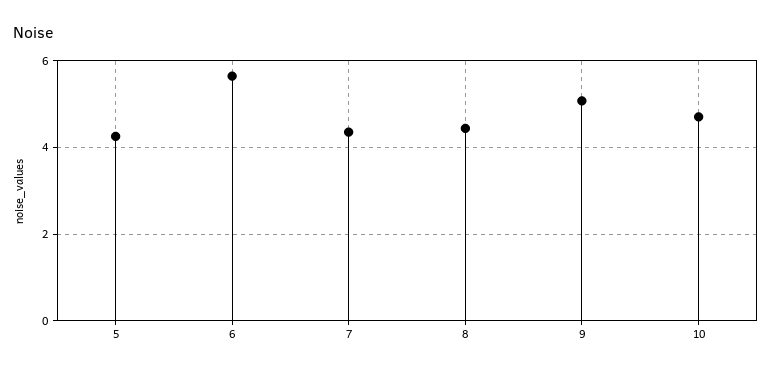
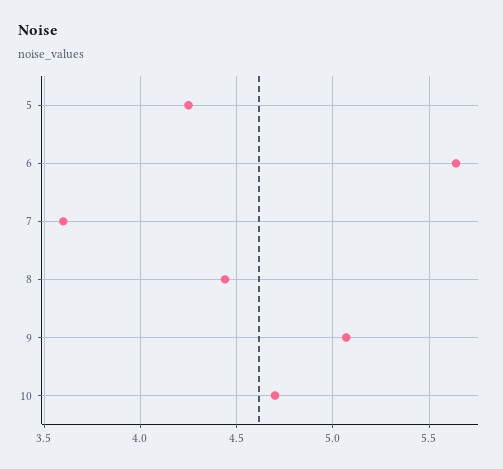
  {
    "5": 4.25,
    "6": 5.65,
-   "7": 4.4,
+   "7": 3.6,
    "8": 4.45,
    "9": 5.05,
    "10": 4.7
  }

